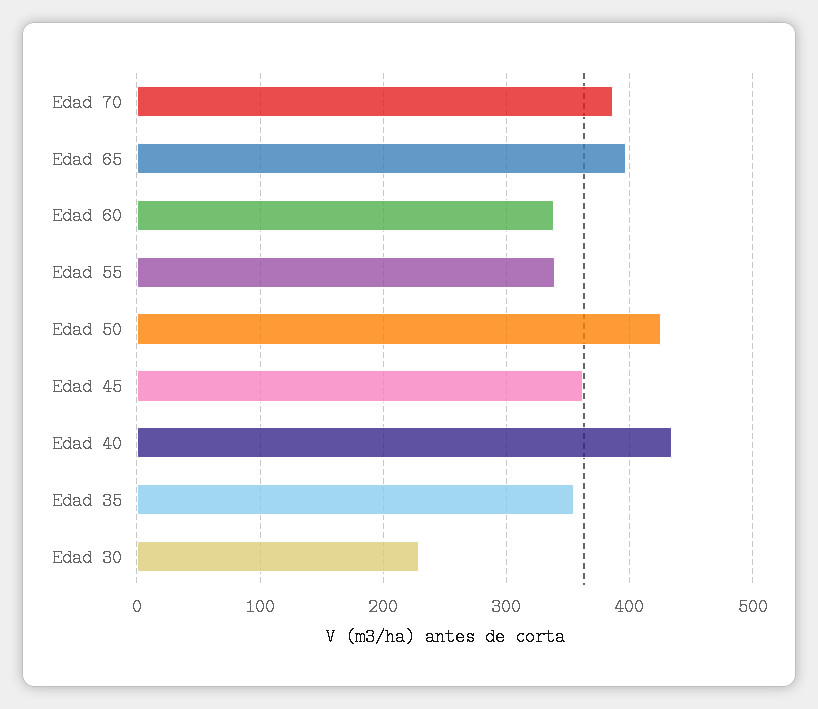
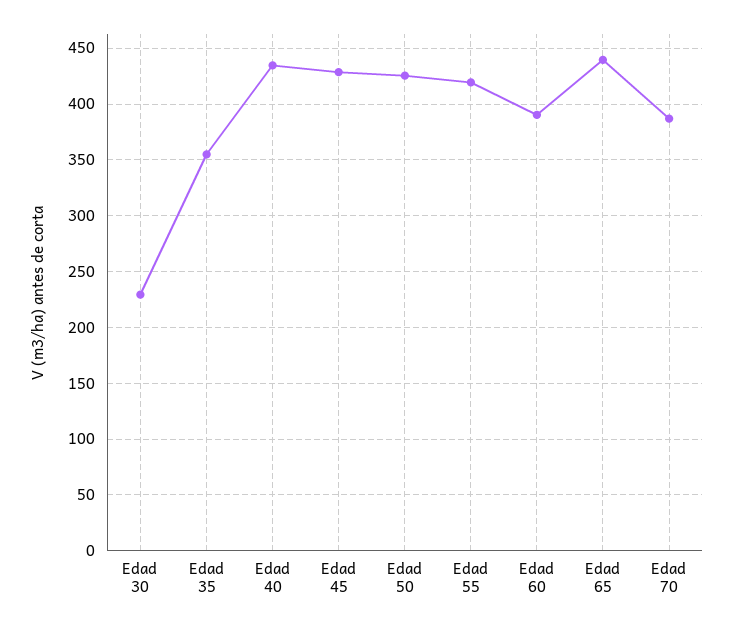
  {
    "Edad 70": 390,
-   "Edad 65": 400,
+   "Edad 65": 440,
-   "Edad 60": 340,
+   "Edad 60": 390,
-   "Edad 55": 340,
+   "Edad 55": 420,
    "Edad 50": 430,
-   "Edad 45": 360,
+   "Edad 45": 430,
    "Edad 40": 430,
    "Edad 35": 350,
    "Edad 30": 230
  }

